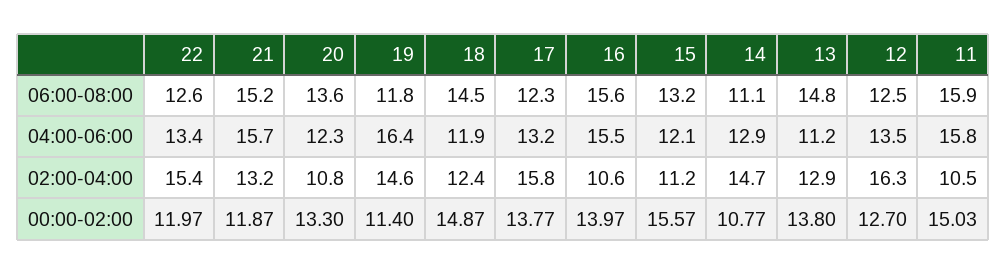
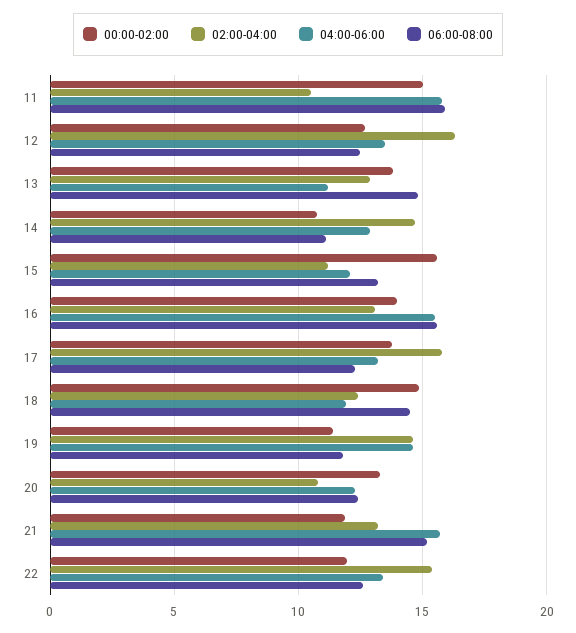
  {
    "06:00-08:00": {
      "22": 12.6,
      "21": 15.2,
-     "20": 13.6,
+     "20": 12.5,
      "19": 11.8,
      "18": 14.5,
      "17": 12.3,
      "16": 15.6,
      "15": 13.2,
      "14": 11.1,
      "13": 14.8,
      "12": 12.5,
      "11": 15.9
    },
    "04:00-06:00": {
      "22": 13.4,
      "21": 15.7,
      "20": 12.3,
-     "19": 16.4,
+     "19": 14.5,
      "18": 11.9,
      "17": 13.2,
      "16": 15.5,
      "15": 12.1,
      "14": 12.9,
      "13": 11.2,
      "12": 13.5,
      "11": 15.8
    },
    "02:00-04:00": {
      "22": 15.4,
      "21": 13.2,
      "20": 10.8,
      "19": 14.6,
      "18": 12.4,
      "17": 15.8,
-     "16": 10.6,
+     "16": 13,
      "15": 11.2,
      "14": 14.7,
      "13": 12.9,
      "12": 16.3,
      "11": 10.5
    },
    "00:00-02:00": {
      "22": 11.97,
      "21": 11.87,
      "20": 13.3,
      "19": 11.4,
      "18": 14.87,
      "17": 13.77,
      "16": 13.97,
      "15": 15.57,
      "14": 10.77,
      "13": 13.8,
      "12": 12.7,
      "11": 15.03
    }
  }

